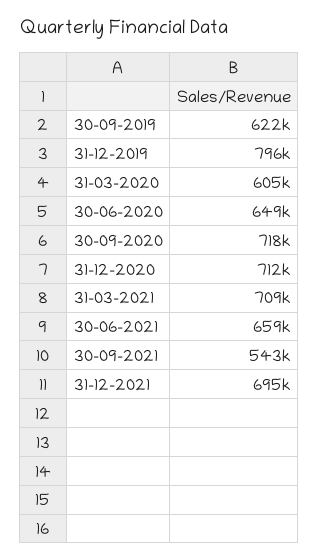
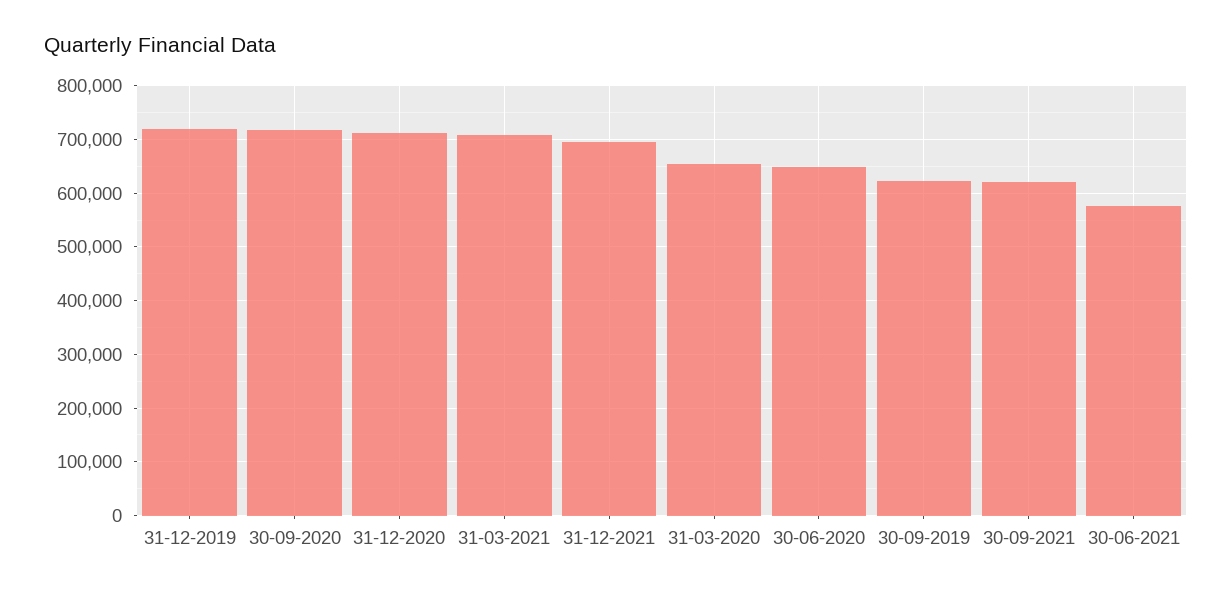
  {
    "30-09-2019": 622000,
-   "31-12-2019": 796000,
+   "31-12-2019": 720000,
-   "31-03-2020": 605000,
+   "31-03-2020": 660000,
    "30-06-2020": 649000,
    "30-09-2020": 718000,
    "31-12-2020": 712000,
    "31-03-2021": 709000,
-   "30-06-2021": 659000,
+   "30-06-2021": 580000,
-   "30-09-2021": 543000,
+   "30-09-2021": 620000,
    "31-12-2021": 695000
  }

